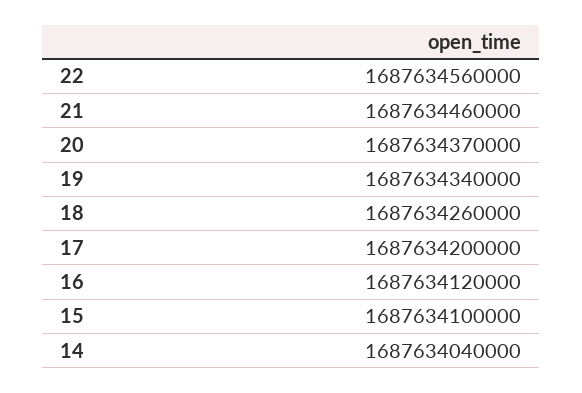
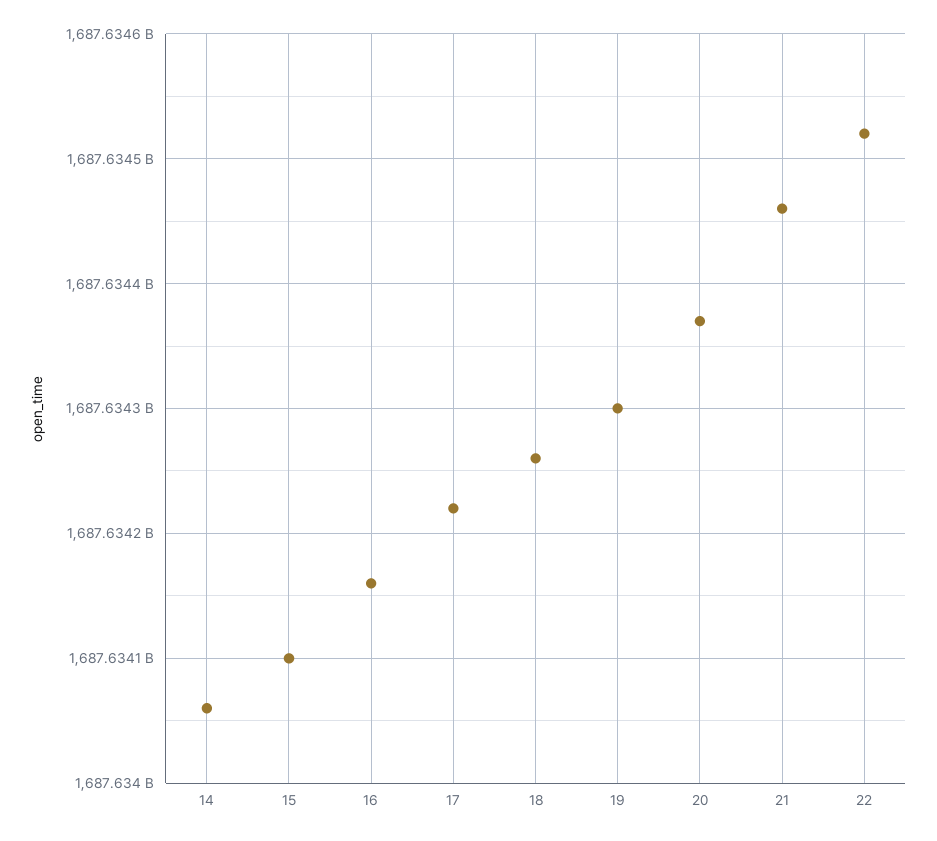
  {
-   "22": 1687634560000,
+   "22": 1687634520000,
    "21": 1687634460000,
    "20": 1687634370000,
-   "19": 1687634340000,
+   "19": 1687634300000,
    "18": 1687634260000,
-   "17": 1687634200000,
+   "17": 1687634220000,
-   "16": 1687634120000,
+   "16": 1687634160000,
    "15": 1687634100000,
-   "14": 1687634040000
+   "14": 1687634060000
  }

